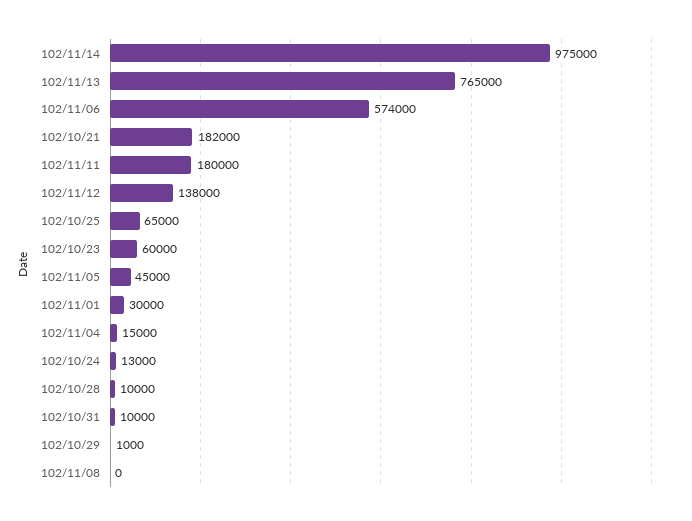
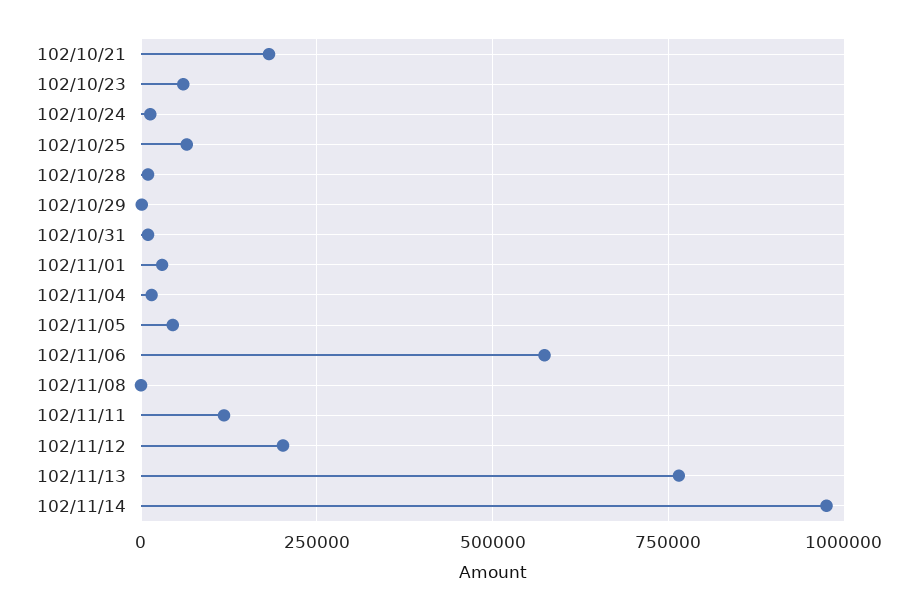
  {
    "102/11/14": 975000,
    "102/11/13": 765000,
    "102/11/06": 574000,
    "102/10/21": 182000,
-   "102/11/11": 180000,
+   "102/11/11": 125000,
-   "102/11/12": 138000,
+   "102/11/12": 200000,
    "102/10/25": 65000,
    "102/10/23": 60000,
    "102/11/05": 45000,
    "102/11/01": 30000,
    "102/11/04": 15000,
    "102/10/24": 13000,
    "102/10/28": 10000,
    "102/10/31": 10000,
    "102/10/29": 1000,
    "102/11/08": 0
  }

